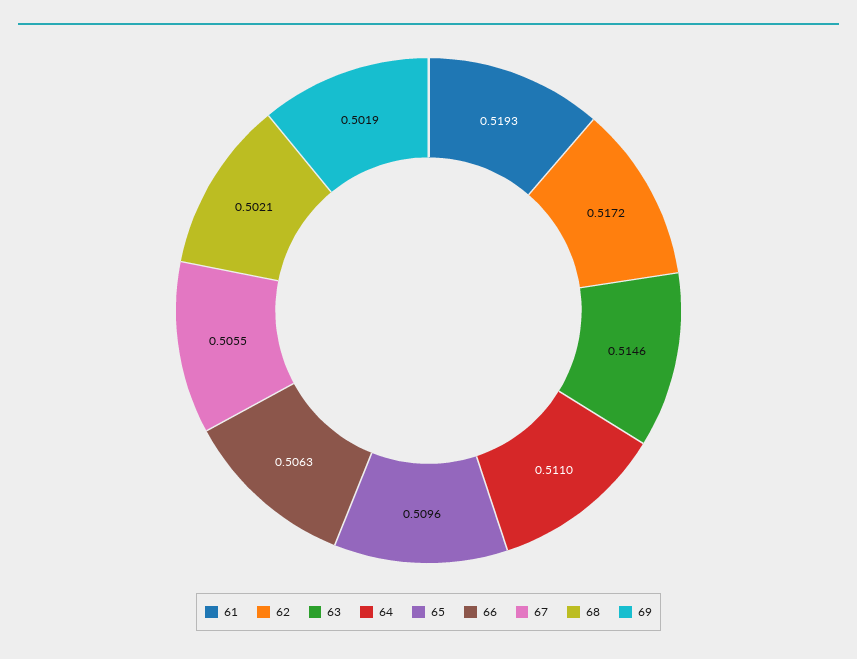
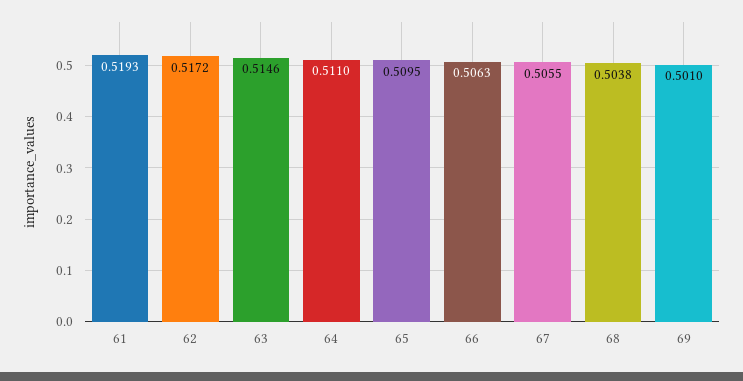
  {
    "61": 0.5193,
    "62": 0.5172,
    "63": 0.5146,
    "64": 0.511,
-   "65": 0.5096,
+   "65": 0.5095,
    "66": 0.5063,
    "67": 0.5055,
-   "68": 0.5021,
+   "68": 0.5038,
-   "69": 0.5019
+   "69": 0.501
  }

